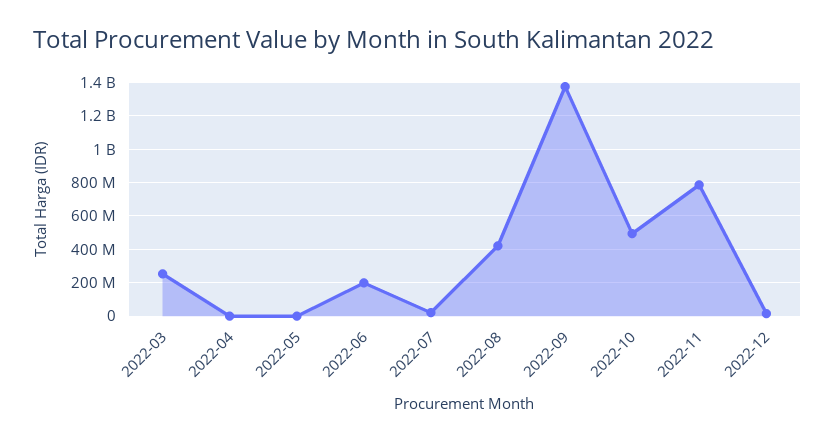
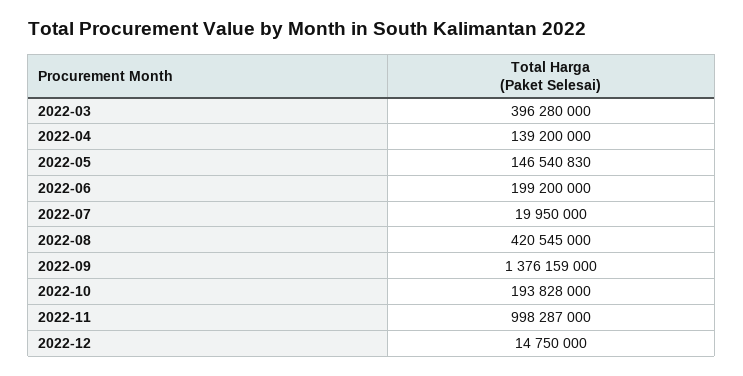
  {
-   "2022-03": 250000000,
+   "2022-03": 396280000,
-   "2022-04": 0,
+   "2022-04": 139200000,
-   "2022-05": 0,
+   "2022-05": 146540830,
    "2022-06": 199200000,
    "2022-07": 19950000,
    "2022-08": 420545000,
    "2022-09": 1376159000,
-   "2022-10": 500000000,
+   "2022-10": 193828000,
-   "2022-11": 800000000,
+   "2022-11": 998287000,
    "2022-12": 14750000
  }

